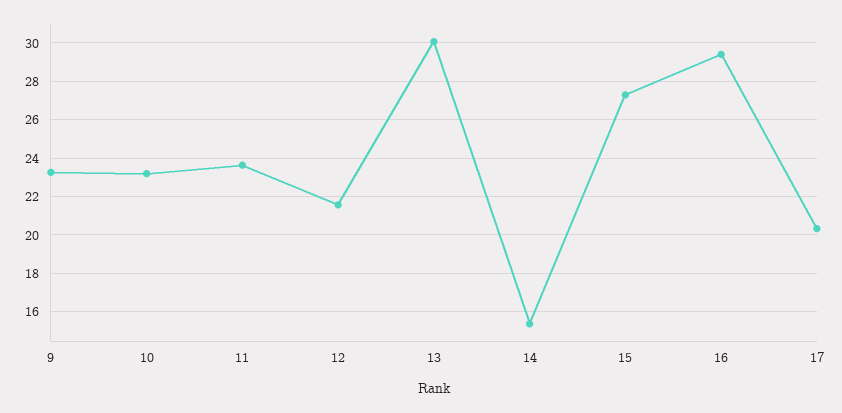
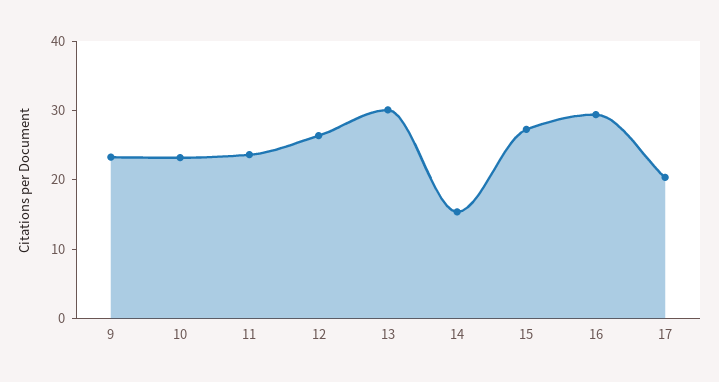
  {
    "9": 23.5,
    "10": 23,
    "11": 23.5,
-   "12": 21.5,
+   "12": 26,
    "13": 30,
    "14": 15.5,
    "15": 27.5,
    "16": 29.5,
    "17": 20.5
  }

